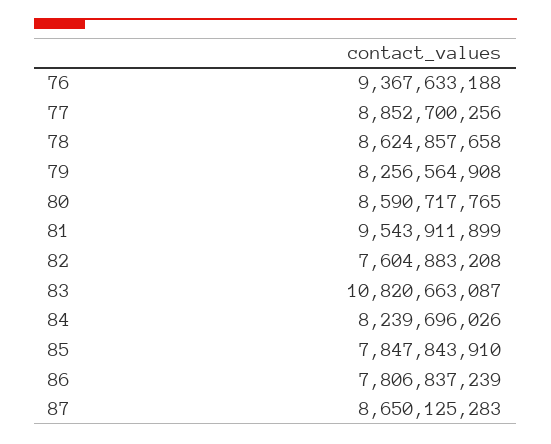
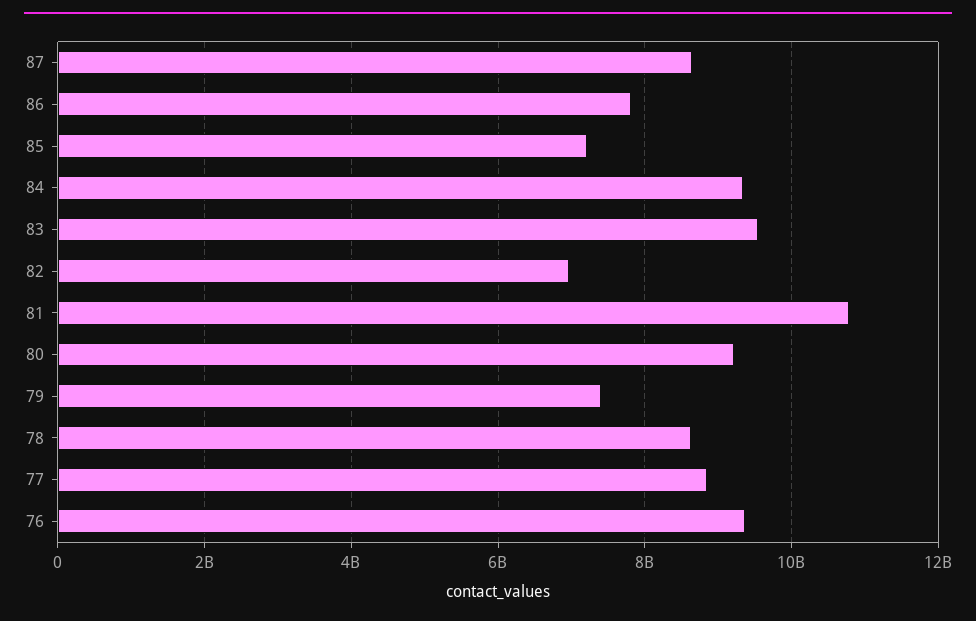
  {
    "76": 9367633188,
    "77": 8852700256,
    "78": 8624857658,
-   "79": 8256564908,
+   "79": 7400000000,
-   "80": 8590717765,
+   "80": 9200000000,
-   "81": 9543911899,
+   "81": 10800000000,
-   "82": 7604883208,
+   "82": 7000000000,
-   "83": 10820663087,
+   "83": 9600000000,
-   "84": 8239696026,
+   "84": 9400000000,
-   "85": 7847843910,
+   "85": 7200000000,
    "86": 7806837239,
    "87": 8650125283
  }

